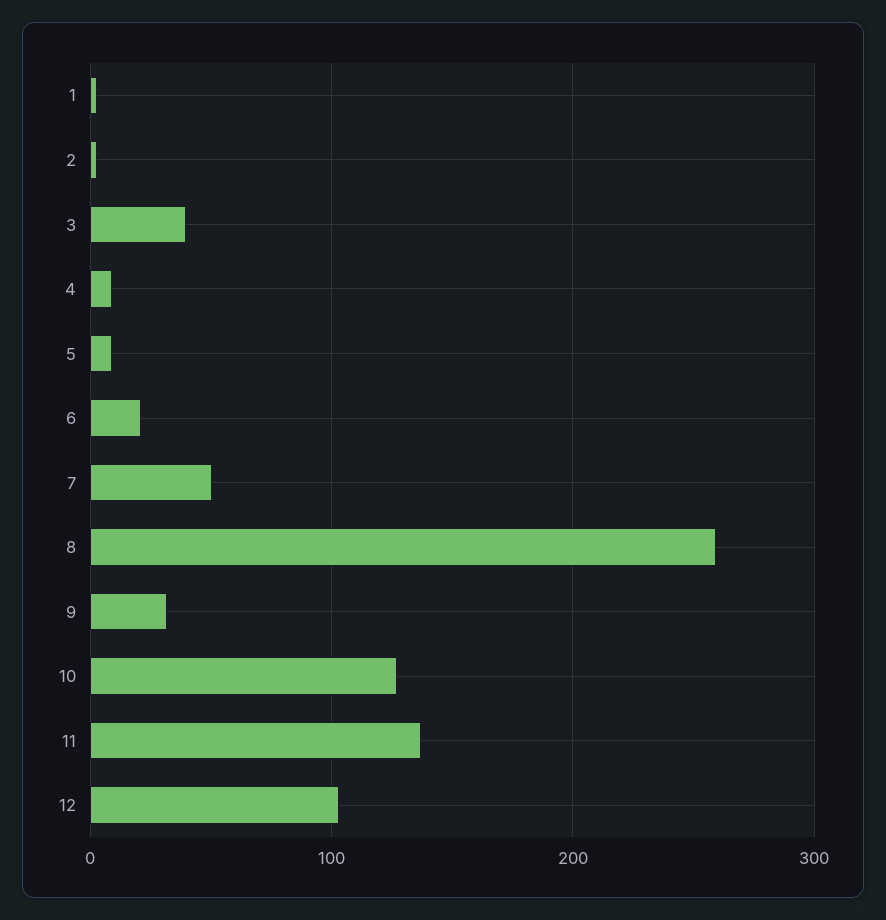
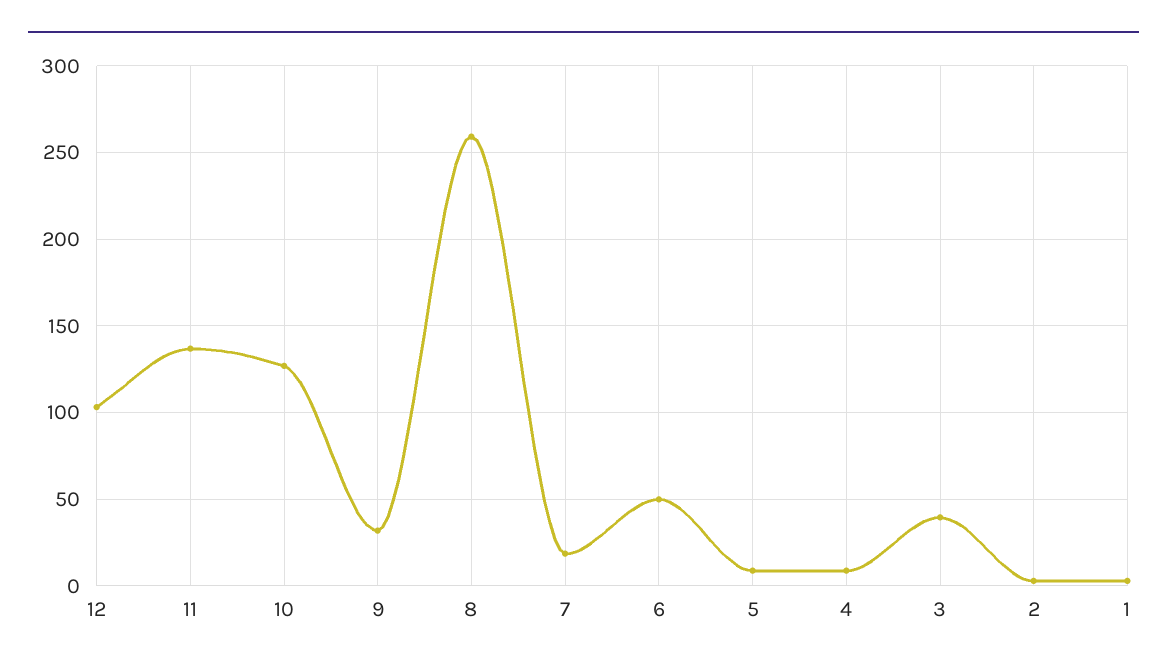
  {
    "1": 5,
    "2": 5,
    "3": 40,
    "4": 10,
    "5": 10,
-   "6": 20,
+   "6": 50,
-   "7": 50,
+   "7": 20,
    "8": 260,
    "9": 30,
    "10": 125,
    "11": 135,
    "12": 105
  }

